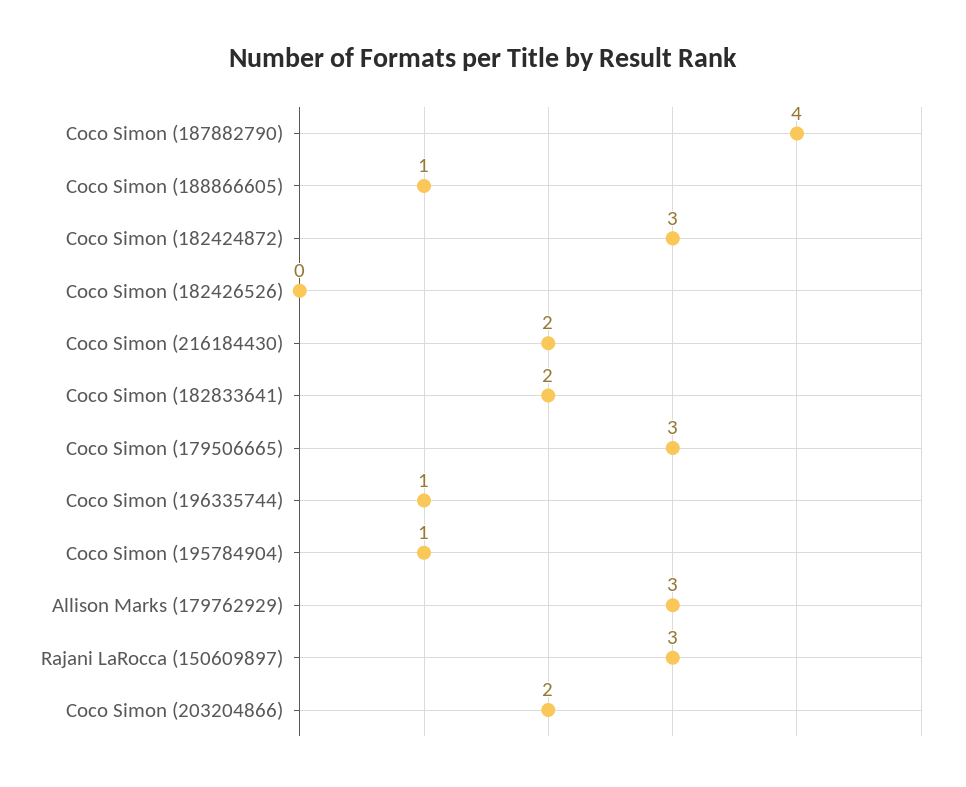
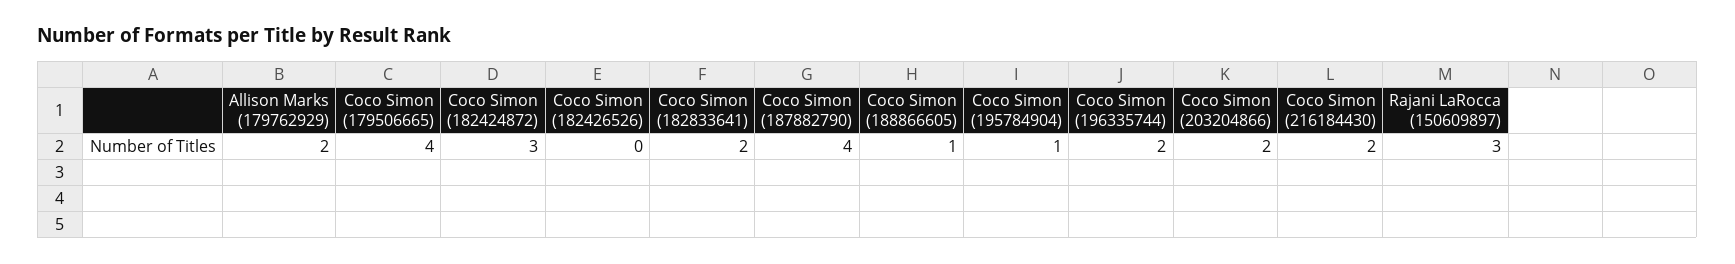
  {
    "Coco Simon (187882790)": 4,
    "Coco Simon (188866605)": 1,
    "Coco Simon (182424872)": 3,
    "Coco Simon (182426526)": 0,
    "Coco Simon (216184430)": 2,
    "Coco Simon (182833641)": 2,
-   "Coco Simon (179506665)": 3,
+   "Coco Simon (179506665)": 4,
-   "Coco Simon (196335744)": 1,
+   "Coco Simon (196335744)": 2,
    "Coco Simon (195784904)": 1,
-   "Allison Marks (179762929)": 3,
+   "Allison Marks (179762929)": 2,
    "Rajani LaRocca (150609897)": 3,
    "Coco Simon (203204866)": 2
  }

